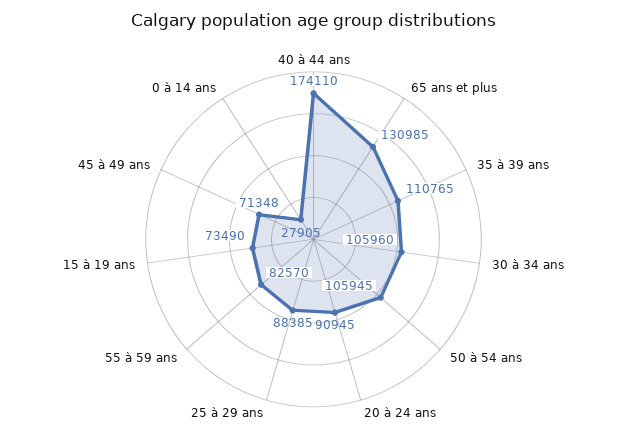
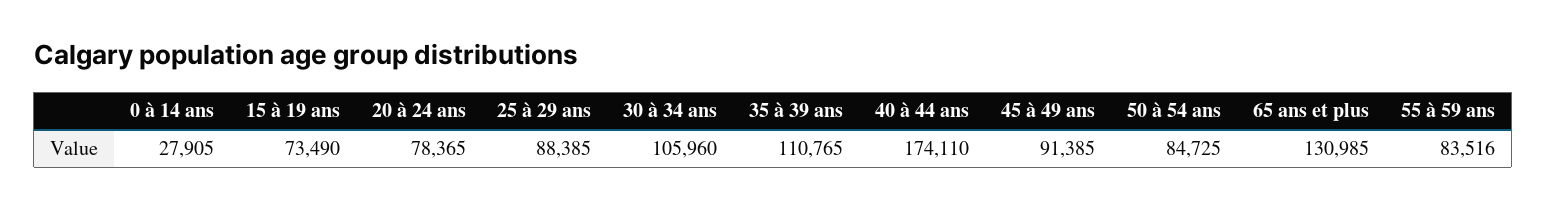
  {
    "40 à 44 ans": 174110,
    "65 ans et plus": 130985,
    "35 à 39 ans": 110765,
    "30 à 34 ans": 105960,
-   "50 à 54 ans": 105945,
+   "50 à 54 ans": 84725,
-   "20 à 24 ans": 90945,
+   "20 à 24 ans": 78365,
    "25 à 29 ans": 88385,
-   "55 à 59 ans": 82570,
+   "55 à 59 ans": 83516,
    "15 à 19 ans": 73490,
-   "45 à 49 ans": 71348,
+   "45 à 49 ans": 91385,
    "0 à 14 ans": 27905
  }

